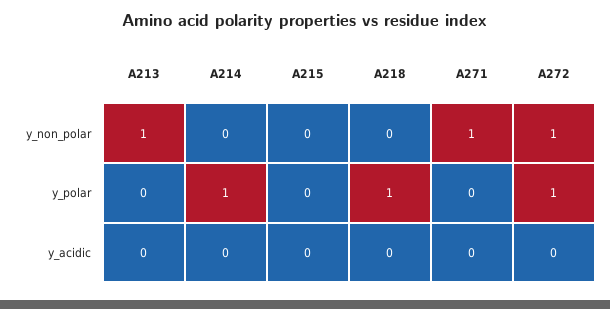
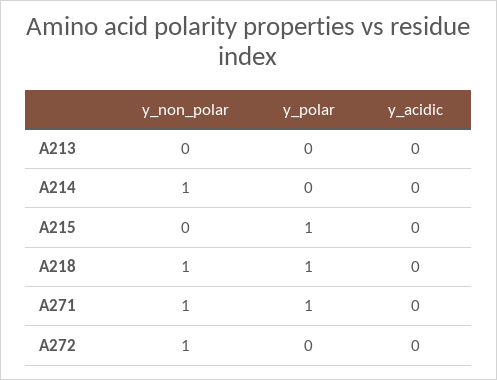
  {
    "A213": {
-     "y_non_polar": 1,
+     "y_non_polar": 0,
      "y_polar": 0,
      "y_acidic": 0
    },
    "A214": {
-     "y_non_polar": 0,
+     "y_non_polar": 1,
-     "y_polar": 1,
+     "y_polar": 0,
      "y_acidic": 0
    },
    "A215": {
      "y_non_polar": 0,
-     "y_polar": 0,
+     "y_polar": 1,
      "y_acidic": 0
    },
    "A218": {
-     "y_non_polar": 0,
+     "y_non_polar": 1,
      "y_polar": 1,
      "y_acidic": 0
    },
    "A271": {
      "y_non_polar": 1,
-     "y_polar": 0,
+     "y_polar": 1,
      "y_acidic": 0
    },
    "A272": {
      "y_non_polar": 1,
-     "y_polar": 1,
+     "y_polar": 0,
      "y_acidic": 0
    }
  }

